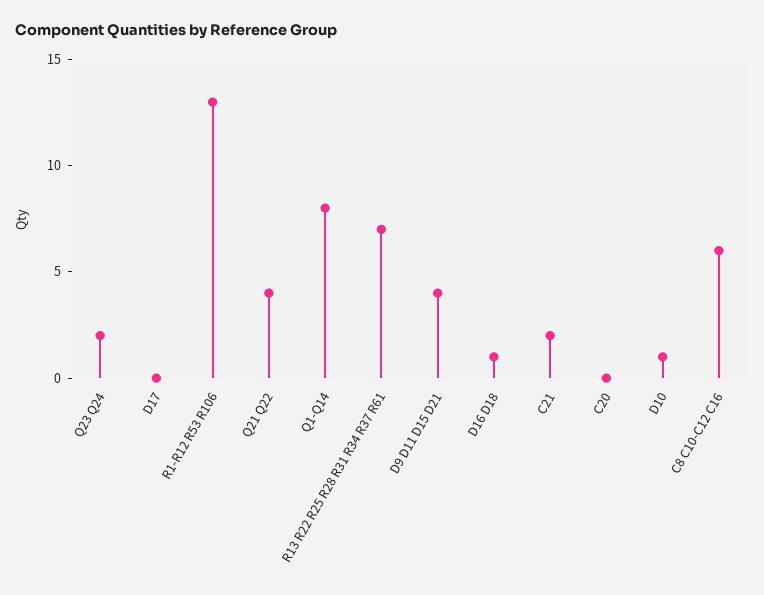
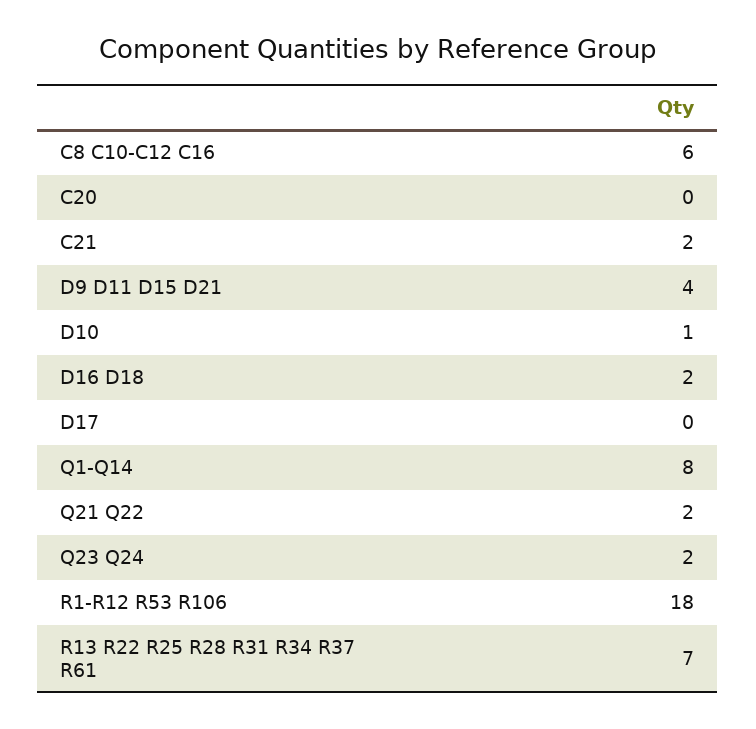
  {
    "Q23 Q24": 2,
    "D17": 0,
-   "R1-R12 R53 R106": 13,
+   "R1-R12 R53 R106": 18,
-   "Q21 Q22": 4,
+   "Q21 Q22": 2,
    "Q1-Q14": 8,
    "R13 R22 R25 R28 R31 R34 R37 R61": 7,
    "D9 D11 D15 D21": 4,
-   "D16 D18": 1,
+   "D16 D18": 2,
    "C21": 2,
    "C20": 0,
    "D10": 1,
    "C8 C10-C12 C16": 6
  }

